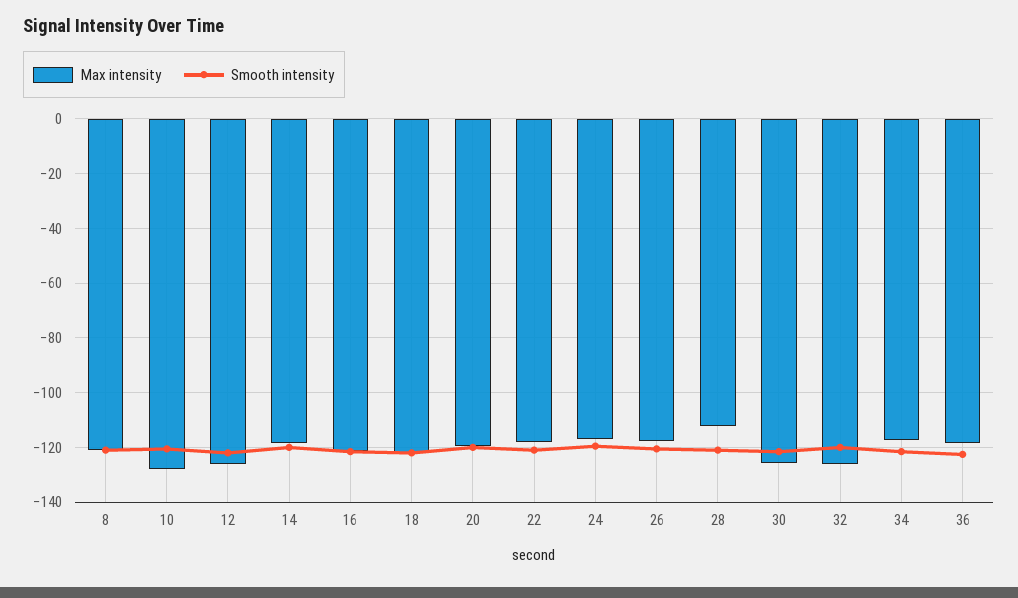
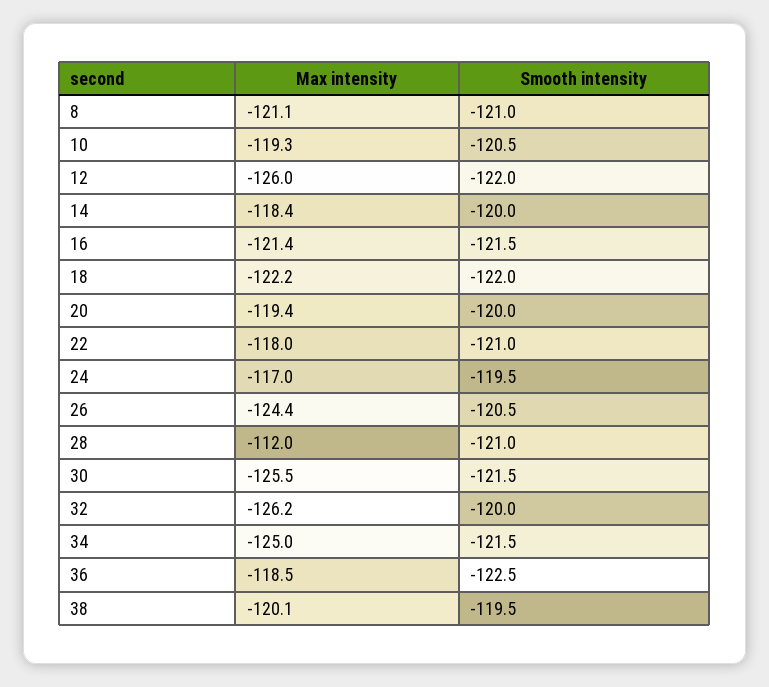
  {
    "Max intensity": {
      "8": -121.1,
-     "10": -127.5,
+     "10": -119.3,
      "12": -126,
      "14": -118.4,
      "16": -121.4,
      "18": -122.2,
      "20": -119.4,
      "22": -118,
      "24": -117,
-     "26": -117.5,
+     "26": -124.4,
      "28": -112,
      "30": -125.5,
      "32": -126.2,
-     "34": -117.5,
+     "34": -125,
-     "36": -118.5
+     "36": -118.5,
+     "38": -120.1
    },
    "Smooth intensity": {
      "8": -121,
      "10": -120.5,
      "12": -122,
      "14": -120,
      "16": -121.5,
      "18": -122,
      "20": -120,
      "22": -121,
      "24": -119.5,
      "26": -120.5,
      "28": -121,
      "30": -121.5,
      "32": -120,
      "34": -121.5,
-     "36": -122.5
+     "36": -122.5,
+     "38": -119.5
    }
  }

